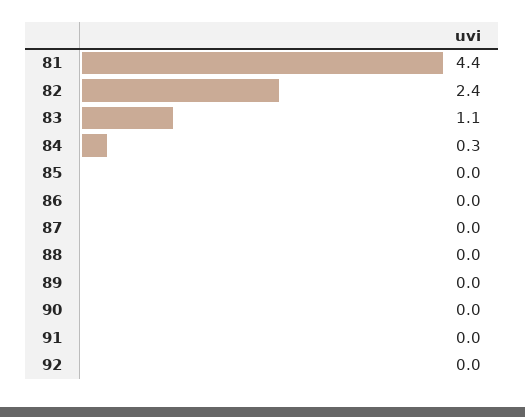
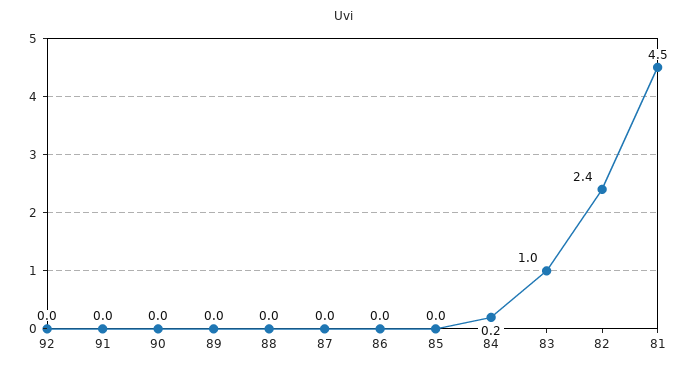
  {
-   "81": 4.4,
+   "81": 4.5,
    "82": 2.4,
-   "83": 1.1,
+   "83": 1,
-   "84": 0.3,
+   "84": 0.2,
    "85": 0,
    "86": 0,
    "87": 0,
    "88": 0,
    "89": 0,
    "90": 0,
    "91": 0,
    "92": 0
  }

